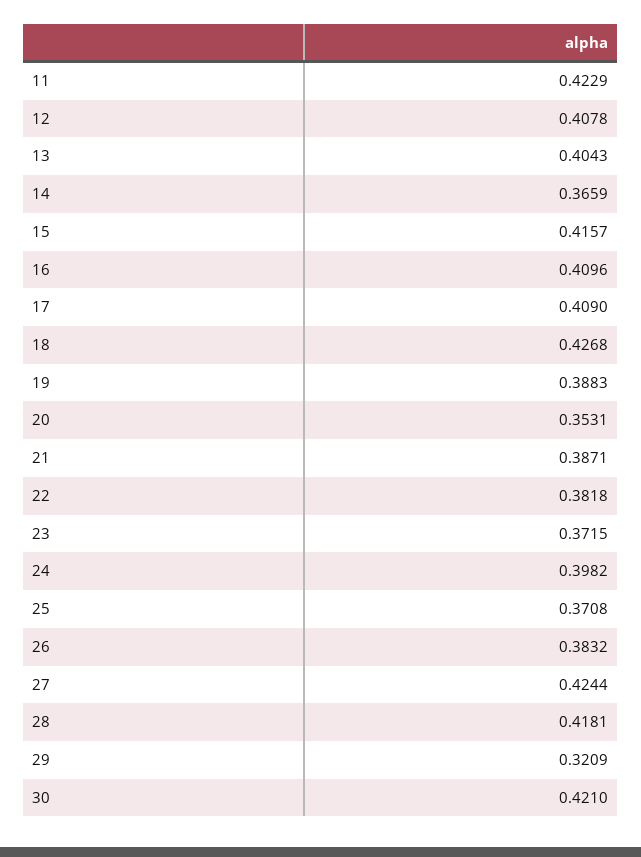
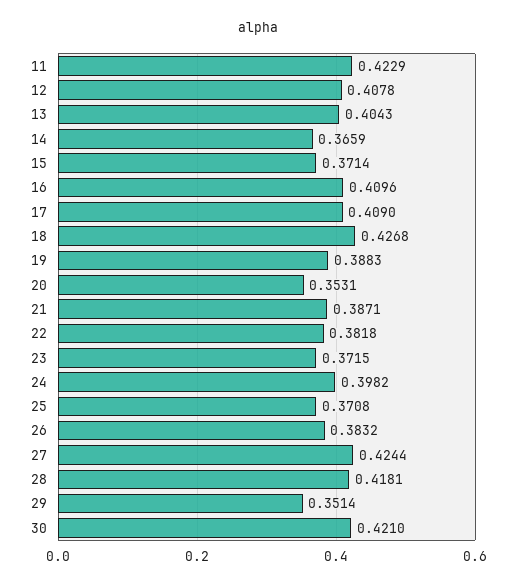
  {
    "11": 0.4229,
    "12": 0.4078,
    "13": 0.4043,
    "14": 0.3659,
-   "15": 0.4157,
+   "15": 0.3714,
    "16": 0.4096,
    "17": 0.409,
    "18": 0.4268,
    "19": 0.3883,
    "20": 0.3531,
    "21": 0.3871,
    "22": 0.3818,
    "23": 0.3715,
    "24": 0.3982,
    "25": 0.3708,
    "26": 0.3832,
    "27": 0.4244,
    "28": 0.4181,
-   "29": 0.3209,
+   "29": 0.3514,
    "30": 0.421
  }

